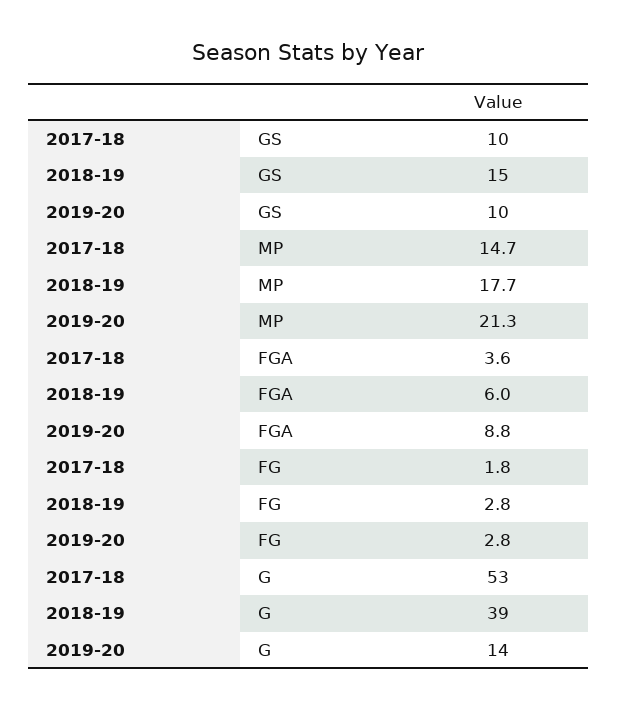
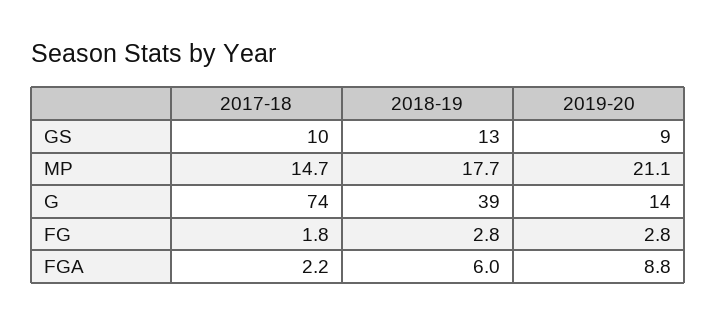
  {
    "2017-18": {
      "GS": 10,
      "MP": 14.7,
-     "FGA": 3.6,
+     "FGA": 2.2,
      "FG": 1.8,
-     "G": 53
+     "G": 74
    },
    "2018-19": {
-     "GS": 15,
+     "GS": 13,
      "MP": 17.7,
      "FGA": 6,
      "FG": 2.8,
      "G": 39
    },
    "2019-20": {
-     "GS": 10,
+     "GS": 9,
-     "MP": 21.3,
+     "MP": 21.1,
      "FGA": 8.8,
      "FG": 2.8,
      "G": 14
    }
  }

